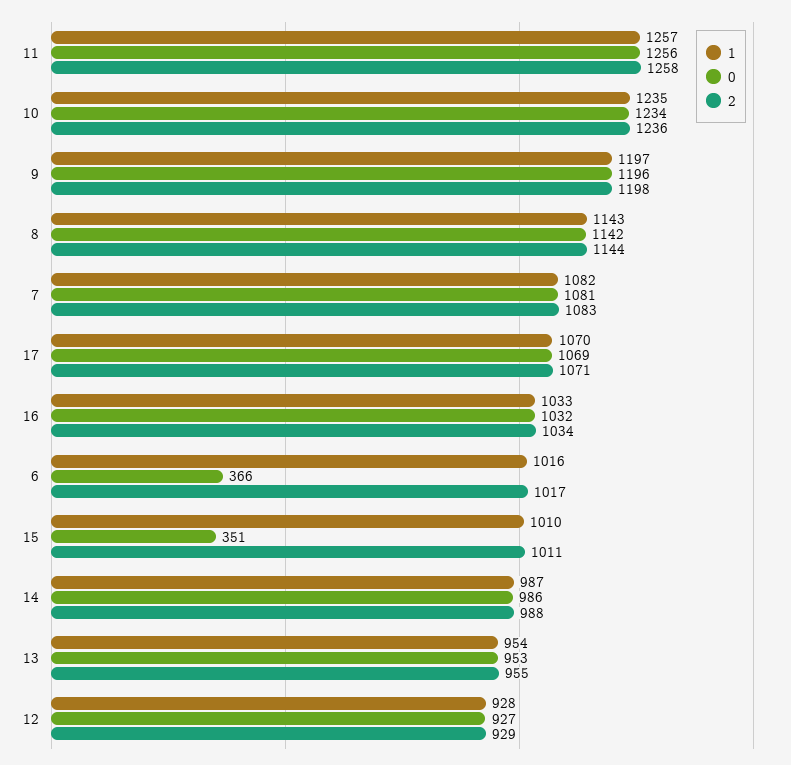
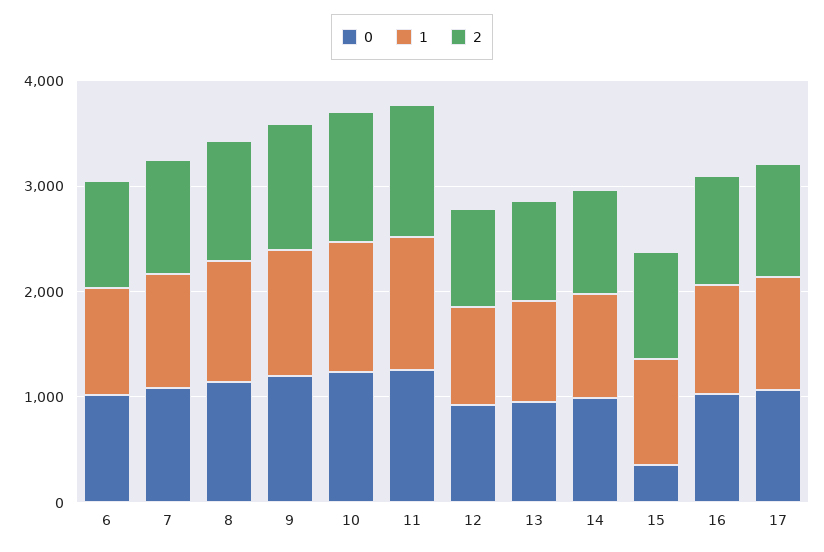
  {
    "1": {
      "11": 1257,
      "10": 1235,
      "9": 1197,
      "8": 1143,
      "7": 1082,
      "17": 1070,
      "16": 1033,
      "6": 1016,
      "15": 1010,
      "14": 987,
      "13": 954,
      "12": 928
    },
    "0": {
      "11": 1256,
      "10": 1234,
      "9": 1196,
      "8": 1142,
      "7": 1081,
      "17": 1069,
      "16": 1032,
-     "6": 366,
+     "6": 1000,
      "15": 351,
      "14": 986,
      "13": 953,
      "12": 927
    },
    "2": {
      "11": 1258,
      "10": 1236,
      "9": 1198,
      "8": 1144,
      "7": 1083,
      "17": 1071,
      "16": 1034,
      "6": 1017,
      "15": 1011,
      "14": 988,
      "13": 955,
      "12": 929
    }
  }

